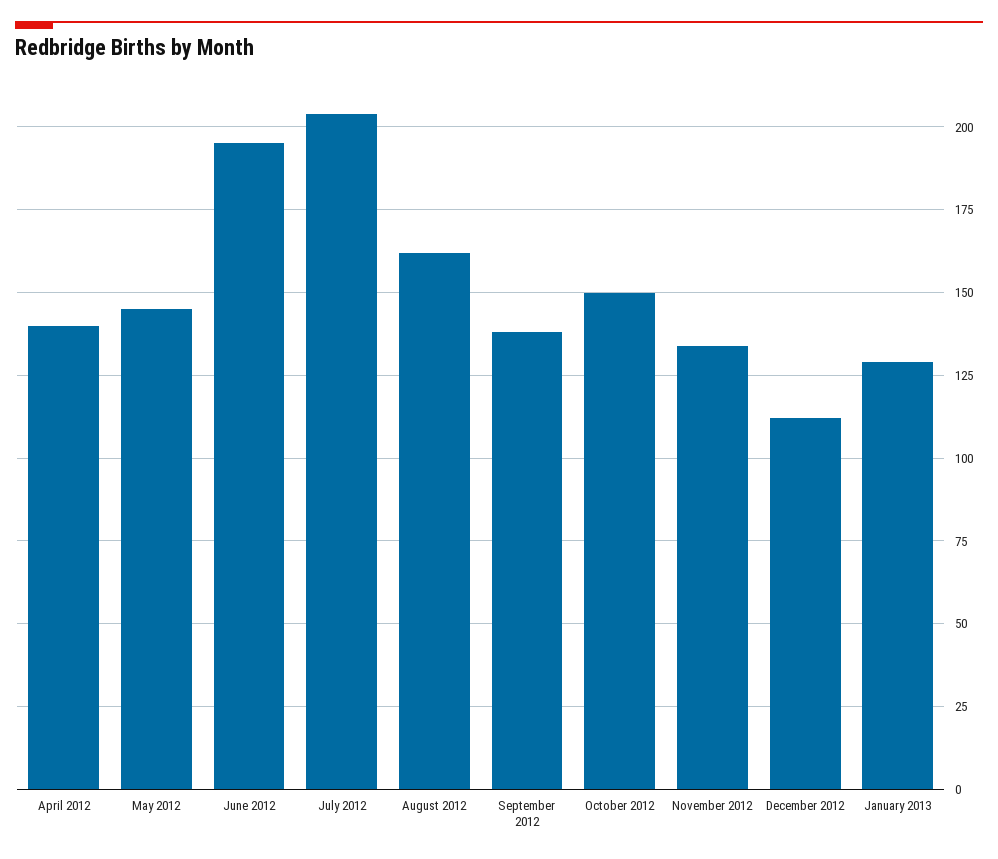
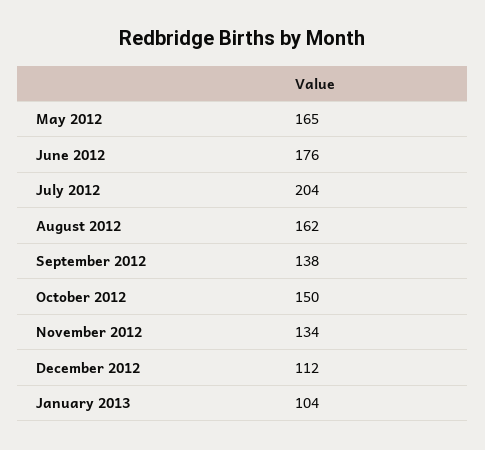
  {
-   "April 2012": 140,
-   "May 2012": 145,
+   "May 2012": 165,
-   "June 2012": 195,
+   "June 2012": 176,
    "July 2012": 204,
    "August 2012": 162,
    "September 2012": 138,
    "October 2012": 150,
    "November 2012": 134,
    "December 2012": 112,
-   "January 2013": 130
+   "January 2013": 104
  }

